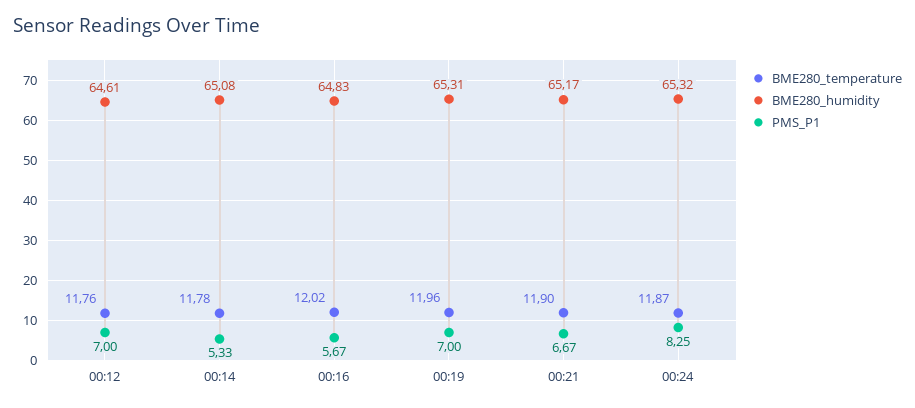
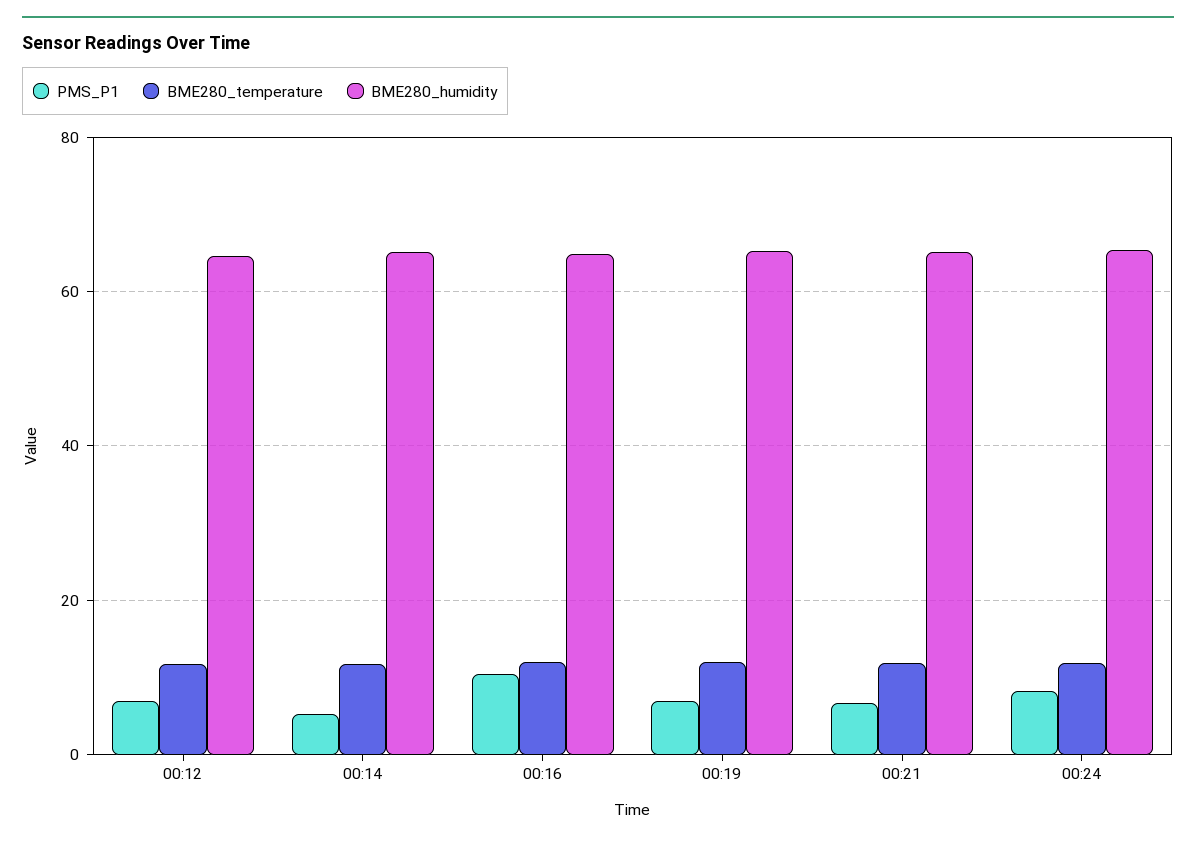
  {
    "BME280_temperature": {
      "00:12": 11.76,
      "00:14": 11.78,
      "00:16": 12.02,
      "00:19": 11.96,
      "00:21": 11.9,
      "00:24": 11.87
    },
    "BME280_humidity": {
      "00:12": 64.61,
      "00:14": 65.08,
      "00:16": 64.83,
      "00:19": 65.31,
      "00:21": 65.17,
      "00:24": 65.32
    },
    "PMS_P1": {
      "00:12": 7,
      "00:14": 5.33,
-     "00:16": 5.67,
+     "00:16": 10,
      "00:19": 7,
      "00:21": 6.67,
      "00:24": 8.25
    }
  }

